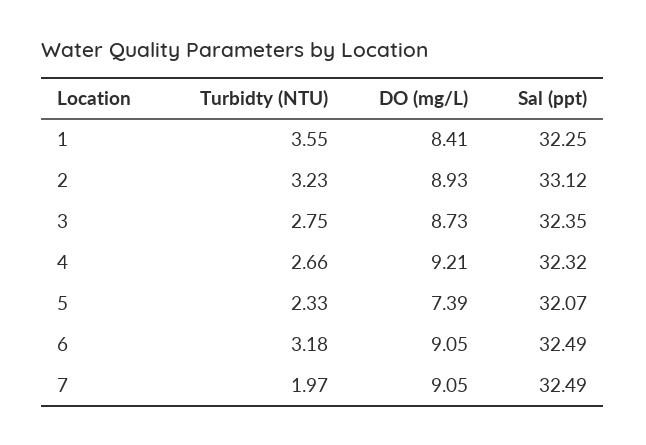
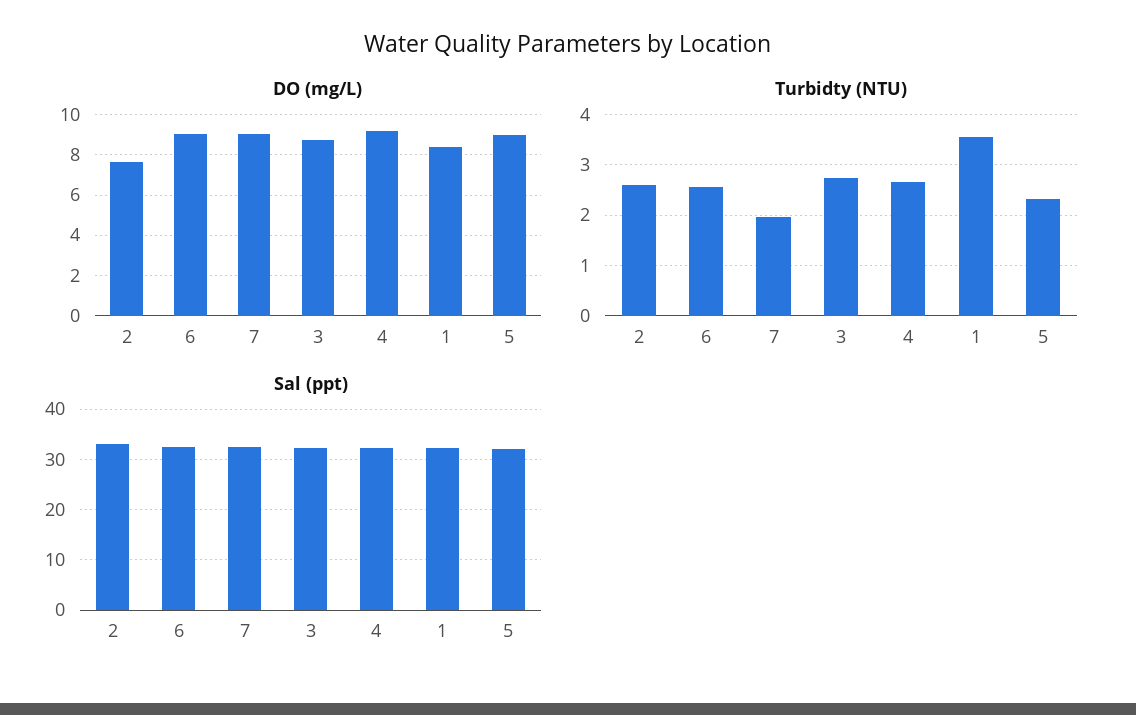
  {
    "Turbidty (NTU)": {
      "1": 3.55,
-     "2": 3.23,
+     "2": 2.6,
      "3": 2.75,
      "4": 2.66,
      "5": 2.33,
-     "6": 3.18,
+     "6": 2.6,
      "7": 1.97
    },
    "DO (mg/L)": {
      "1": 8.41,
-     "2": 8.93,
+     "2": 7.5,
      "3": 8.73,
      "4": 9.21,
-     "5": 7.39,
+     "5": 9,
      "6": 9.05,
      "7": 9.05
    },
    "Sal (ppt)": {
      "1": 32.25,
      "2": 33.12,
      "3": 32.35,
      "4": 32.32,
      "5": 32.07,
      "6": 32.49,
      "7": 32.49
    }
  }

